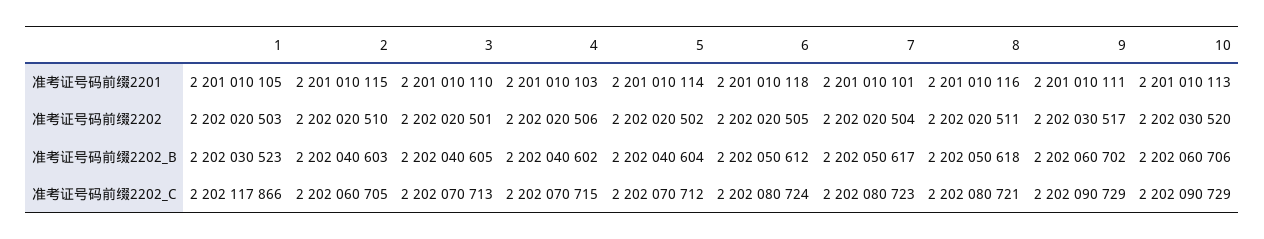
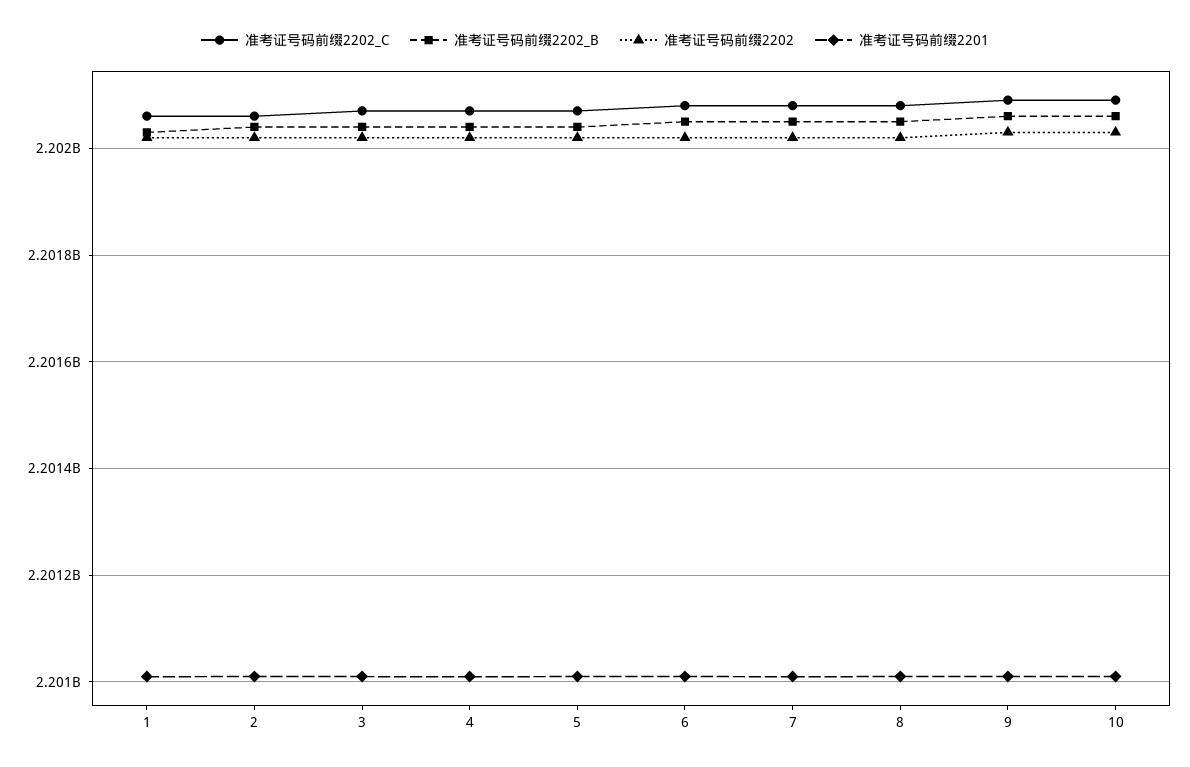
  {
    "准考证号码前缀2201": {
      "1": 2201010105,
      "2": 2201010115,
      "3": 2201010110,
      "4": 2201010103,
      "5": 2201010114,
      "6": 2201010118,
      "7": 2201010101,
      "8": 2201010116,
      "9": 2201010111,
      "10": 2201010113
    },
    "准考证号码前缀2202": {
      "1": 2202020503,
      "2": 2202020510,
      "3": 2202020501,
      "4": 2202020506,
      "5": 2202020502,
      "6": 2202020505,
      "7": 2202020504,
      "8": 2202020511,
      "9": 2202030517,
      "10": 2202030520
    },
    "准考证号码前缀2202_B": {
      "1": 2202030523,
      "2": 2202040603,
      "3": 2202040605,
      "4": 2202040602,
      "5": 2202040604,
      "6": 2202050612,
      "7": 2202050617,
      "8": 2202050618,
      "9": 2202060702,
      "10": 2202060706
    },
    "准考证号码前缀2202_C": {
-     "1": 2202117866,
+     "1": 2202060000,
      "2": 2202060705,
      "3": 2202070713,
      "4": 2202070715,
      "5": 2202070712,
      "6": 2202080724,
      "7": 2202080723,
      "8": 2202080721,
      "9": 2202090729,
      "10": 2202090729
    }
  }

